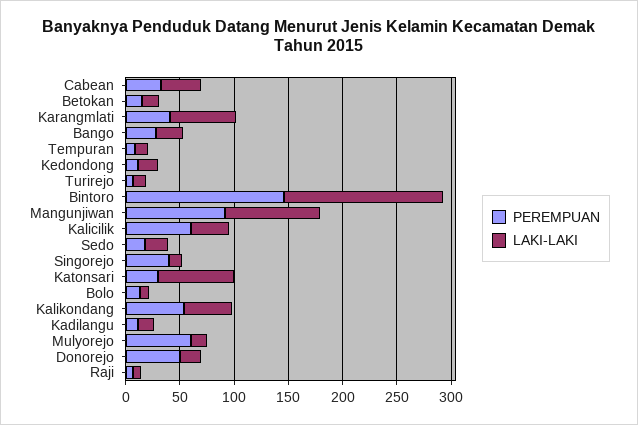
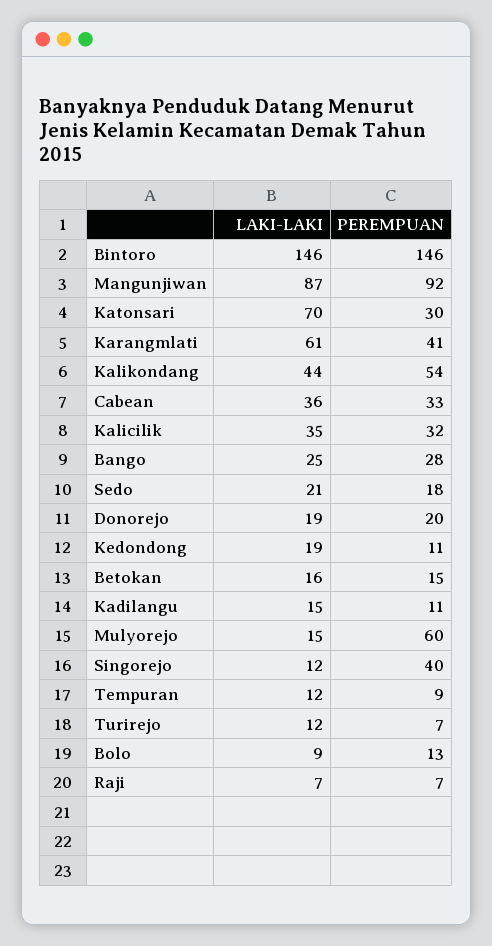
  {
    "PEREMPUAN": {
      "Cabean": 33,
      "Betokan": 15,
      "Karangmlati": 41,
      "Bango": 28,
      "Tempuran": 9,
      "Kedondong": 11,
      "Turirejo": 7,
      "Bintoro": 146,
      "Mangunjiwan": 92,
-     "Kalicilik": 60,
+     "Kalicilik": 32,
      "Sedo": 18,
      "Singorejo": 40,
      "Katonsari": 30,
      "Bolo": 13,
      "Kalikondang": 54,
      "Kadilangu": 11,
      "Mulyorejo": 60,
-     "Donorejo": 50,
+     "Donorejo": 20,
      "Raji": 7
    },
    "LAKI-LAKI": {
      "Cabean": 36,
      "Betokan": 16,
      "Karangmlati": 61,
      "Bango": 25,
      "Tempuran": 12,
      "Kedondong": 19,
      "Turirejo": 12,
      "Bintoro": 146,
      "Mangunjiwan": 87,
      "Kalicilik": 35,
      "Sedo": 21,
      "Singorejo": 12,
      "Katonsari": 70,
      "Bolo": 9,
      "Kalikondang": 44,
      "Kadilangu": 15,
      "Mulyorejo": 15,
      "Donorejo": 19,
      "Raji": 7
    }
  }

